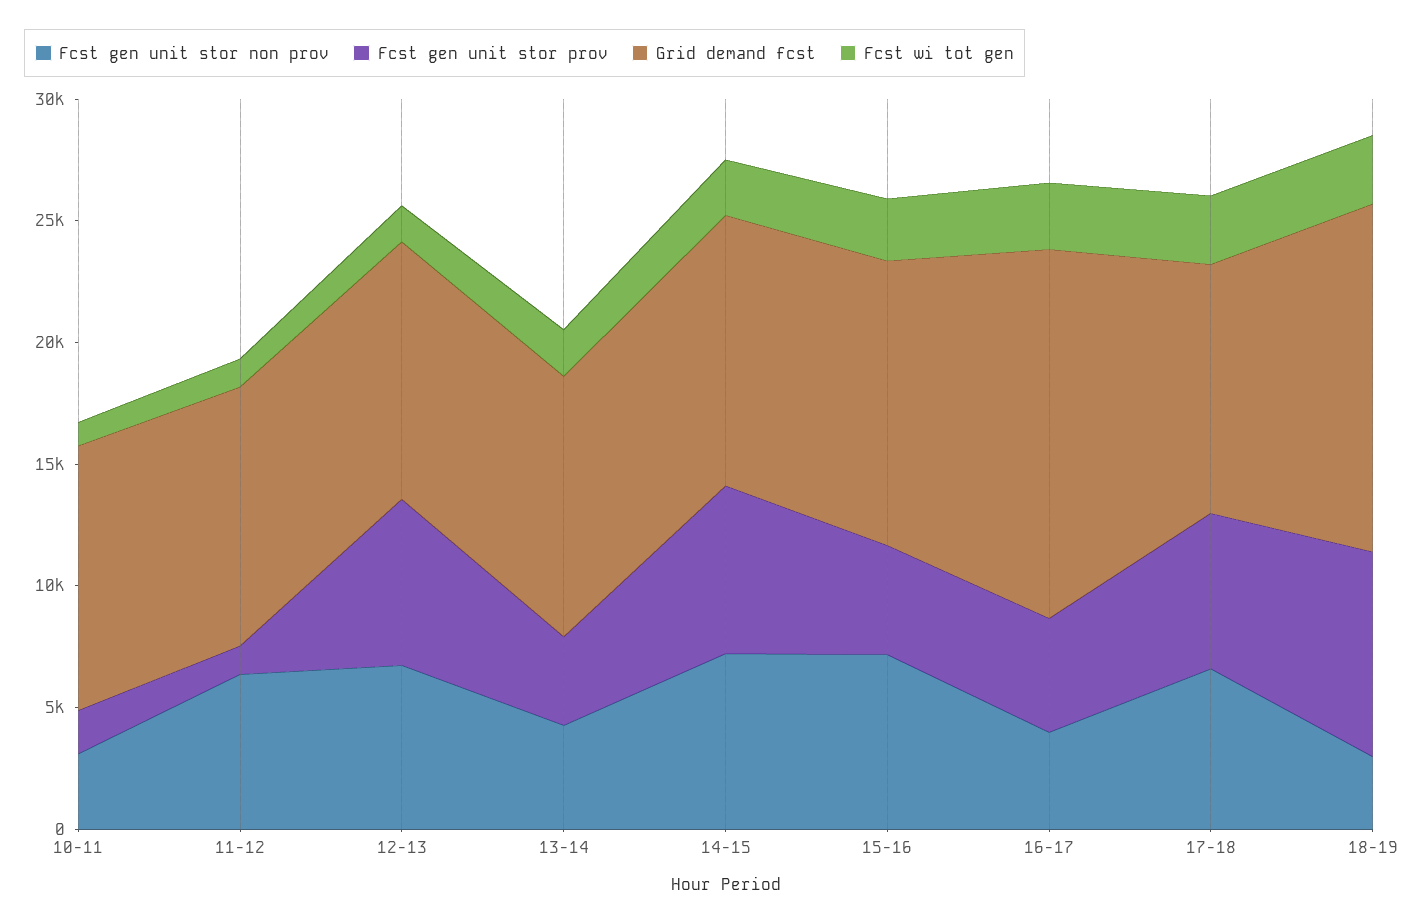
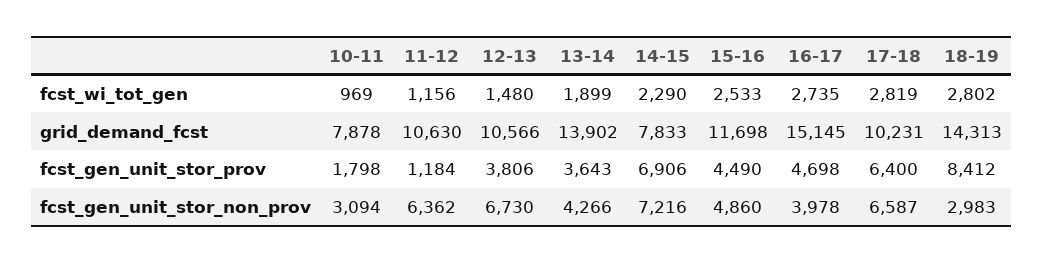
  {
    "Fcst gen unit stor non prov": {
      "10-11": 3094,
      "11-12": 6362,
      "12-13": 6730,
      "13-14": 4266,
      "14-15": 7216,
-     "15-16": 7000,
+     "15-16": 4860,
      "16-17": 3978,
      "17-18": 6587,
      "18-19": 2983
    },
    "Fcst gen unit stor prov": {
      "10-11": 1798,
      "11-12": 1184,
-     "12-13": 7000,
+     "12-13": 3806,
      "13-14": 3643,
      "14-15": 6906,
      "15-16": 4490,
      "16-17": 4698,
      "17-18": 6400,
      "18-19": 8412
    },
    "Grid demand fcst": {
-     "10-11": 11000,
+     "10-11": 7878,
      "11-12": 10630,
      "12-13": 10566,
-     "13-14": 11000,
+     "13-14": 13902,
-     "14-15": 11000,
+     "14-15": 7833,
      "15-16": 11698,
      "16-17": 15145,
      "17-18": 10231,
      "18-19": 14313
    },
    "Fcst wi tot gen": {
      "10-11": 969,
      "11-12": 1156,
      "12-13": 1480,
      "13-14": 1899,
      "14-15": 2290,
      "15-16": 2533,
      "16-17": 2735,
      "17-18": 2819,
      "18-19": 2802
    }
  }

